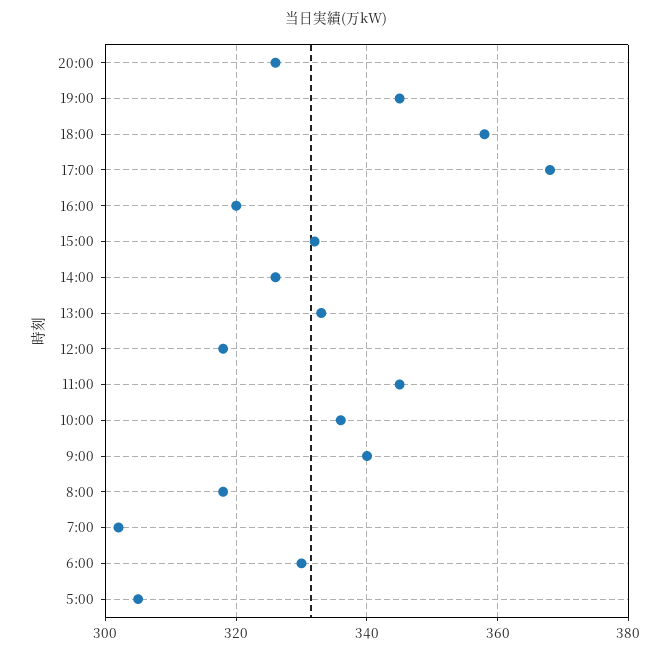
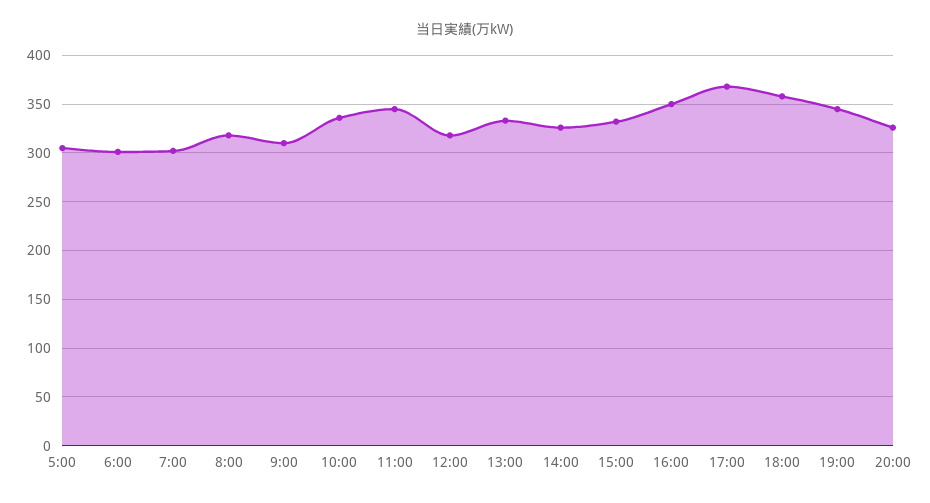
  {
    "20:00": 325,
    "19:00": 345,
    "18:00": 360,
    "17:00": 370,
-   "16:00": 320,
+   "16:00": 350,
    "15:00": 330,
    "14:00": 325,
    "13:00": 335,
    "12:00": 320,
    "11:00": 345,
    "10:00": 335,
-   "9:00": 340,
+   "9:00": 310,
    "8:00": 320,
    "7:00": 300,
-   "6:00": 330,
+   "6:00": 300,
    "5:00": 305
  }

